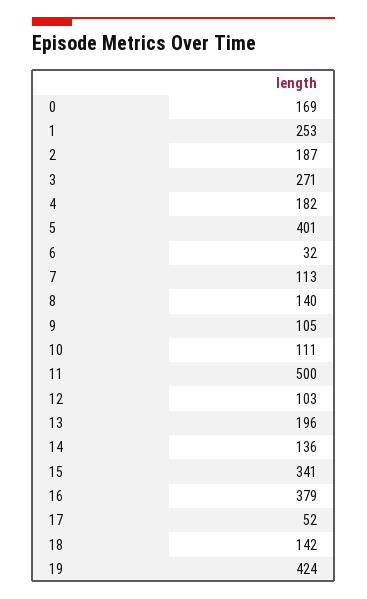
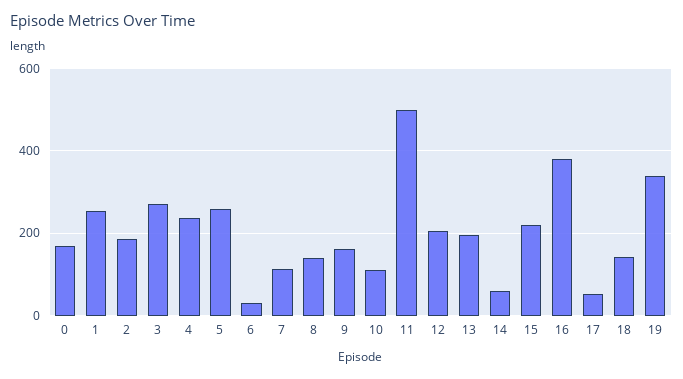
  {
    "0": 169,
    "1": 253,
    "2": 187,
    "3": 271,
-   "4": 182,
+   "4": 240,
-   "5": 401,
+   "5": 260,
    "6": 32,
    "7": 113,
    "8": 140,
-   "9": 105,
+   "9": 160,
    "10": 111,
    "11": 500,
-   "12": 103,
+   "12": 200,
    "13": 196,
-   "14": 136,
+   "14": 60,
-   "15": 341,
+   "15": 220,
    "16": 379,
    "17": 52,
    "18": 142,
-   "19": 424
+   "19": 340
  }

